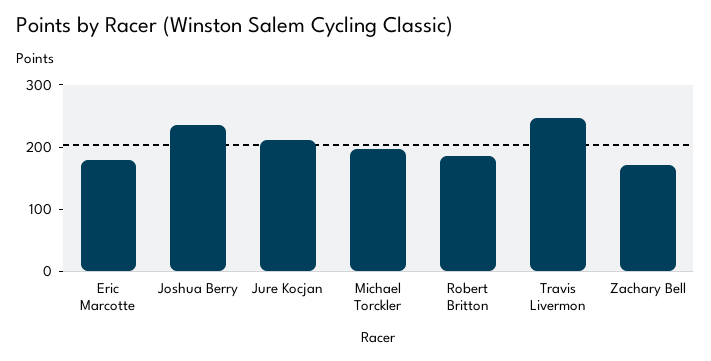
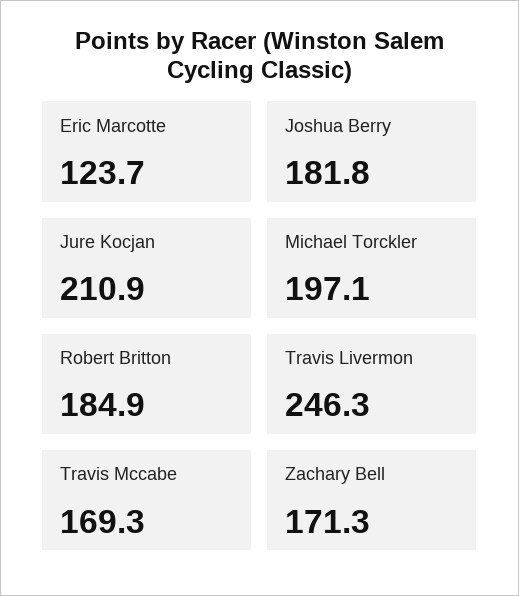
  {
-   "Eric Marcotte": 180,
+   "Eric Marcotte": 123.7,
-   "Joshua Berry": 240,
+   "Joshua Berry": 181.8,
    "Jure Kocjan": 210.9,
    "Michael Torckler": 197.1,
    "Robert Britton": 184.9,
    "Travis Livermon": 246.3,
-   "Zachary Bell": 171.3
+   "Zachary Bell": 171.3,
+   "Travis Mccabe": 169.3
  }

